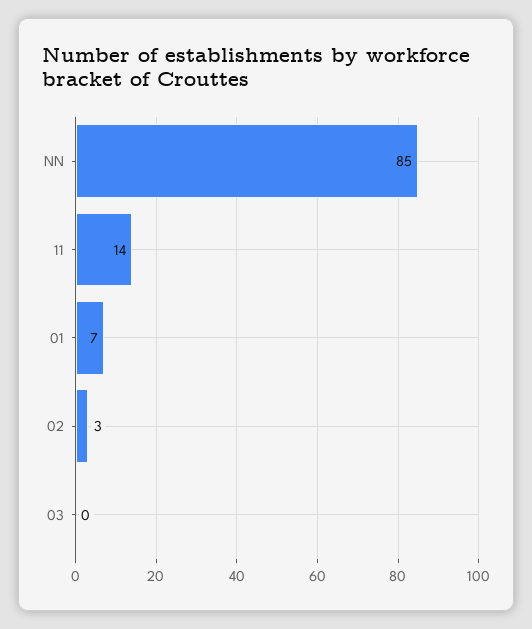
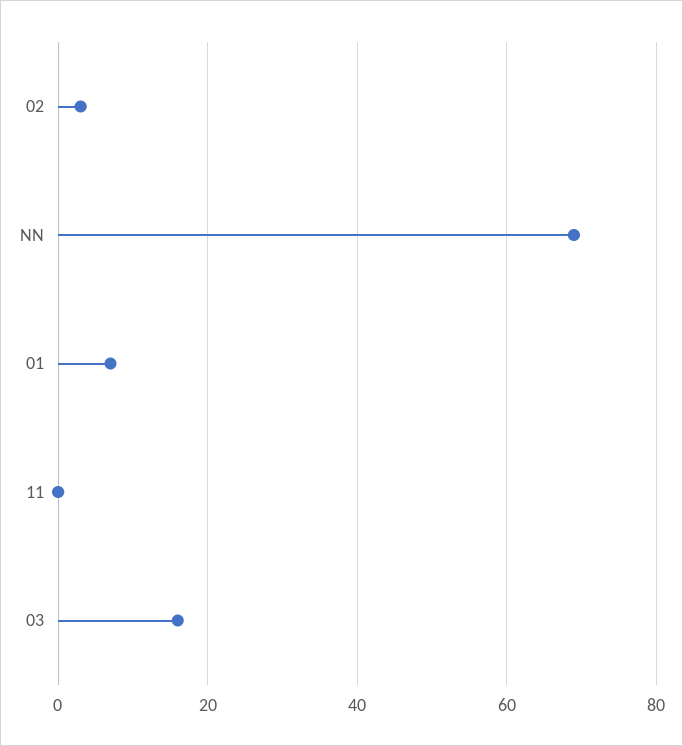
  {
-   "NN": 85,
+   "NN": 70,
-   "11": 14,
+   "11": 0,
    "01": 7,
    "02": 3,
-   "03": 0
+   "03": 15
  }

